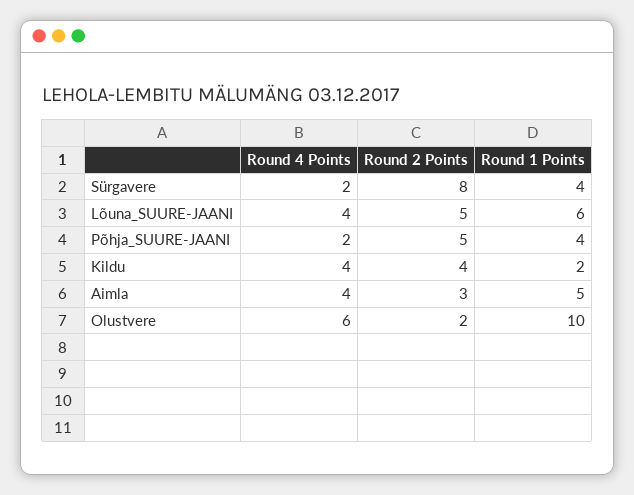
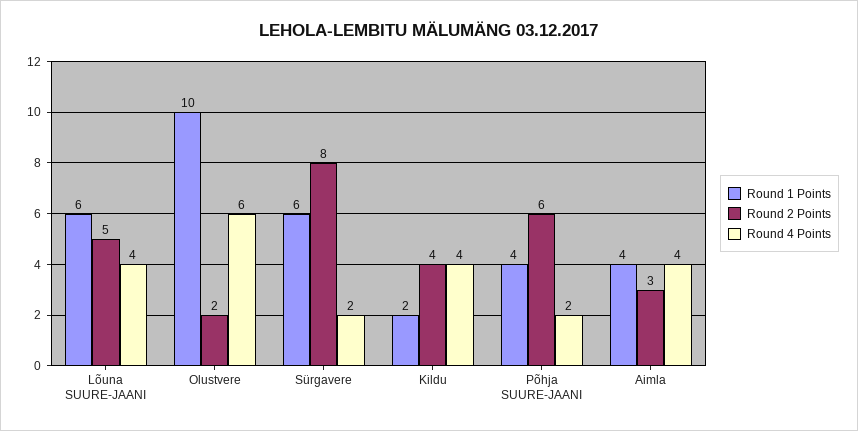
  {
    "Round 4 Points": {
      "Sürgavere": 2,
      "Lõuna_SUURE-JAANI": 4,
      "Põhja_SUURE-JAANI": 2,
      "Kildu": 4,
      "Aimla": 4,
      "Olustvere": 6
    },
    "Round 2 Points": {
      "Sürgavere": 8,
      "Lõuna_SUURE-JAANI": 5,
-     "Põhja_SUURE-JAANI": 5,
+     "Põhja_SUURE-JAANI": 6,
      "Kildu": 4,
      "Aimla": 3,
      "Olustvere": 2
    },
    "Round 1 Points": {
-     "Sürgavere": 4,
+     "Sürgavere": 6,
      "Lõuna_SUURE-JAANI": 6,
      "Põhja_SUURE-JAANI": 4,
      "Kildu": 2,
-     "Aimla": 5,
+     "Aimla": 4,
      "Olustvere": 10
    }
  }

